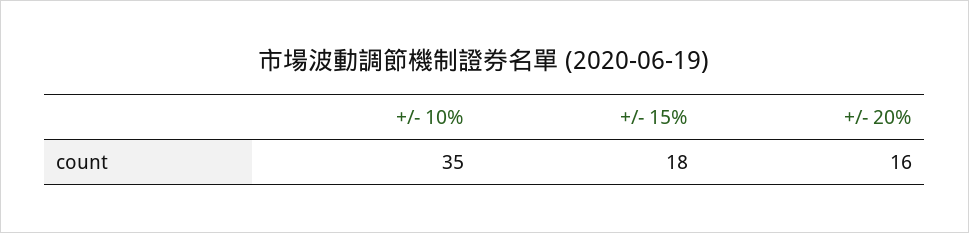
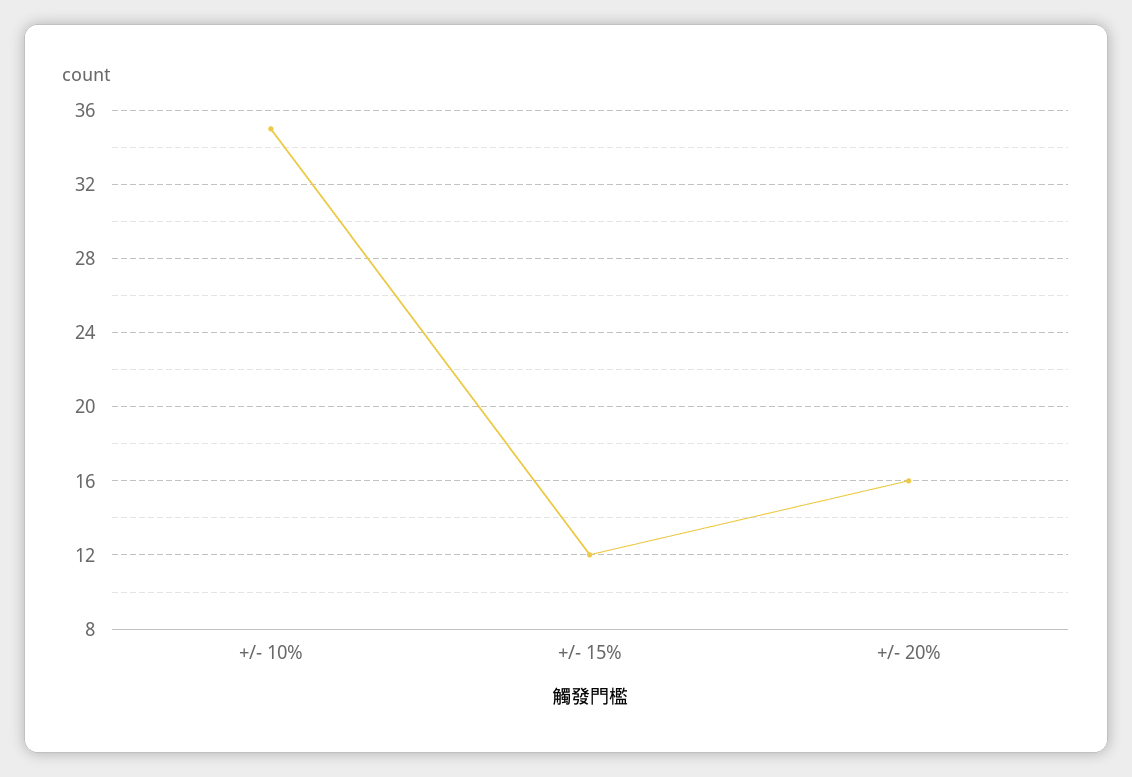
  {
    "+/- 10%": 35,
-   "+/- 15%": 18,
+   "+/- 15%": 12,
    "+/- 20%": 16
  }

